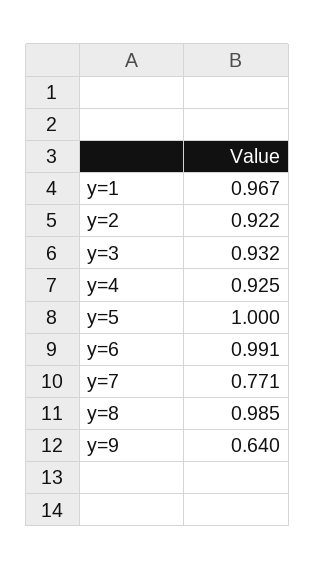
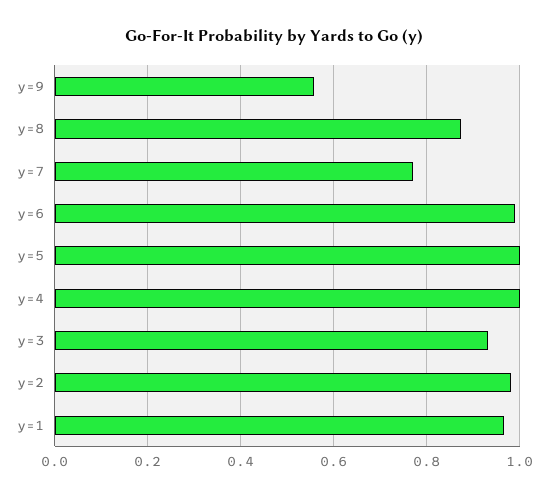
  {
    "y=1": 0.967,
-   "y=2": 0.922,
+   "y=2": 0.98,
    "y=3": 0.932,
-   "y=4": 0.925,
+   "y=4": 1,
    "y=5": 1,
    "y=6": 0.991,
    "y=7": 0.771,
-   "y=8": 0.985,
+   "y=8": 0.88,
-   "y=9": 0.64
+   "y=9": 0.56
  }

